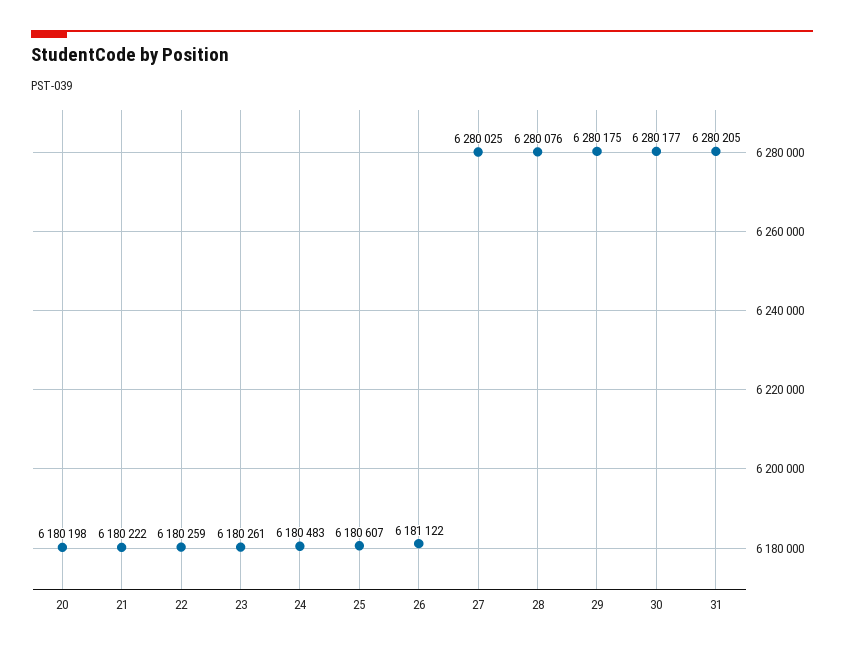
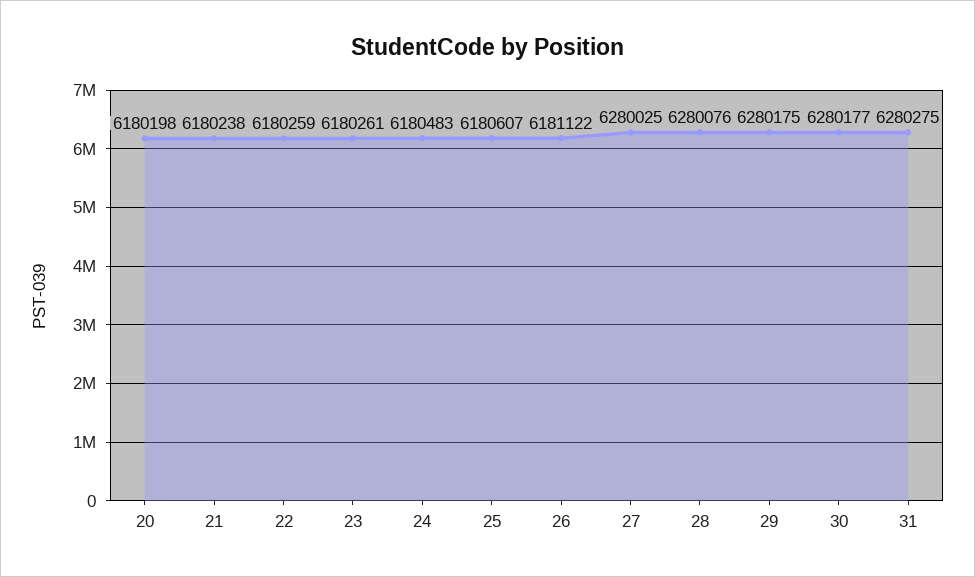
  {
    "20": 6180198,
-   "21": 6180222,
+   "21": 6180238,
    "22": 6180259,
    "23": 6180261,
    "24": 6180483,
    "25": 6180607,
    "26": 6181122,
    "27": 6280025,
    "28": 6280076,
    "29": 6280175,
    "30": 6280177,
-   "31": 6280205
+   "31": 6280275
  }

